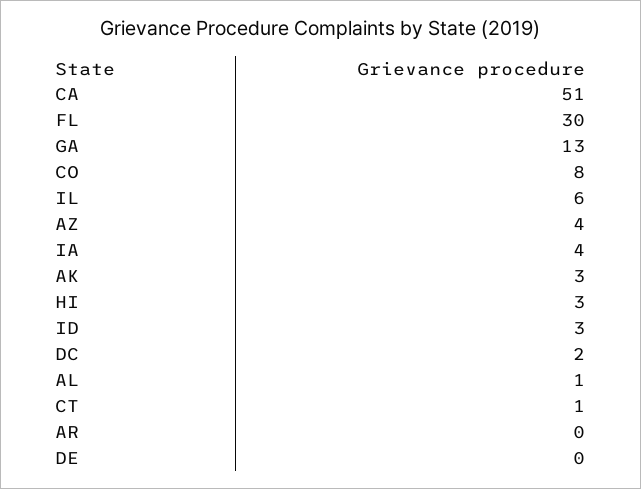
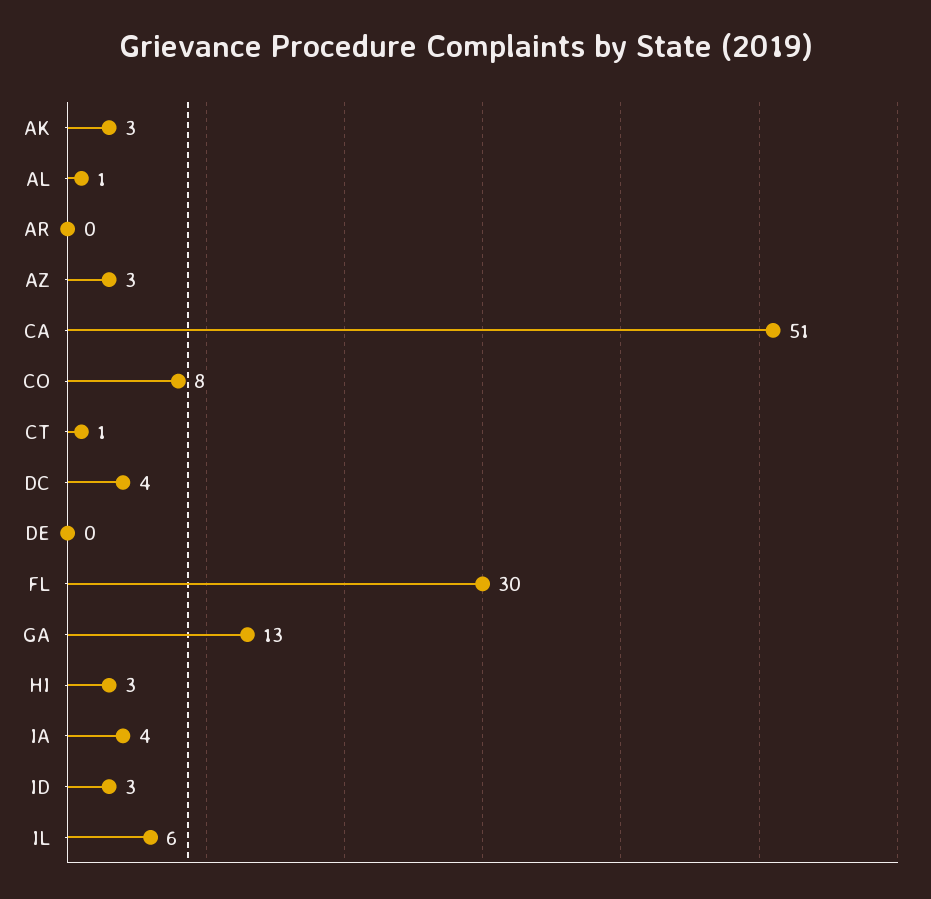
  {
    "CA": 51,
    "FL": 30,
    "GA": 13,
    "CO": 8,
    "IL": 6,
-   "AZ": 4,
+   "AZ": 3,
    "IA": 4,
    "AK": 3,
    "HI": 3,
    "ID": 3,
-   "DC": 2,
+   "DC": 4,
    "AL": 1,
    "CT": 1,
    "AR": 0,
    "DE": 0
  }

